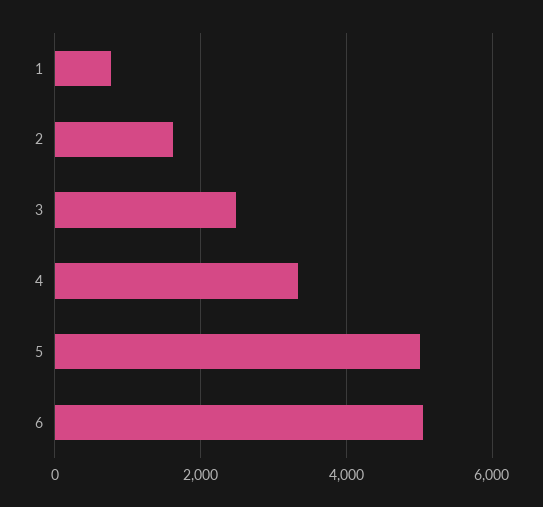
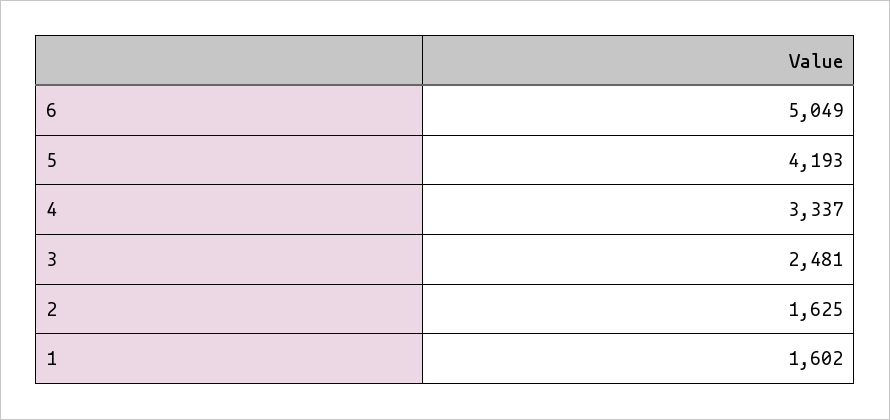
  {
-   "1": 800,
+   "1": 1602,
    "2": 1625,
    "3": 2481,
    "4": 3337,
-   "5": 5000,
+   "5": 4193,
    "6": 5049
  }

